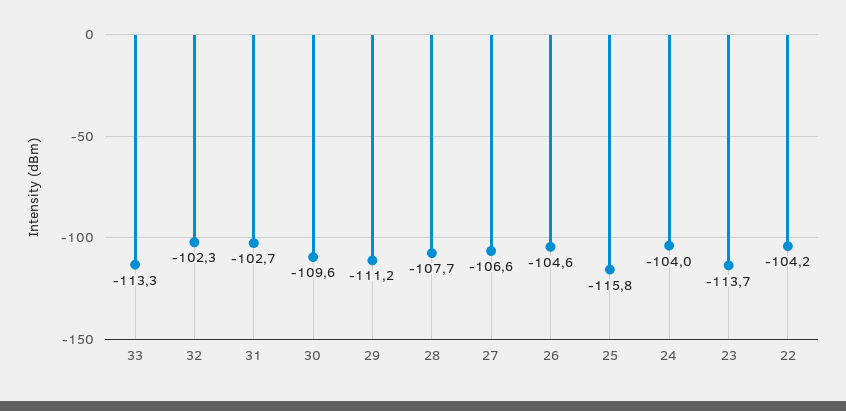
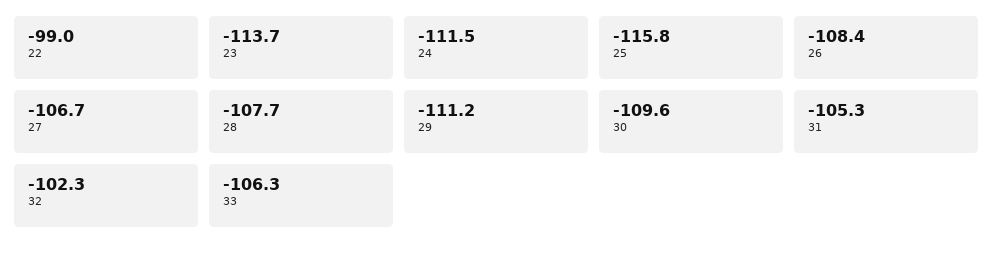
  {
-   "33": -113.3,
+   "33": -106.3,
    "32": -102.3,
-   "31": -102.7,
+   "31": -105.3,
    "30": -109.6,
    "29": -111.2,
    "28": -107.7,
-   "27": -106.6,
+   "27": -106.7,
-   "26": -104.6,
+   "26": -108.4,
    "25": -115.8,
-   "24": -104,
+   "24": -111.5,
    "23": -113.7,
-   "22": -104.2
+   "22": -99
  }

